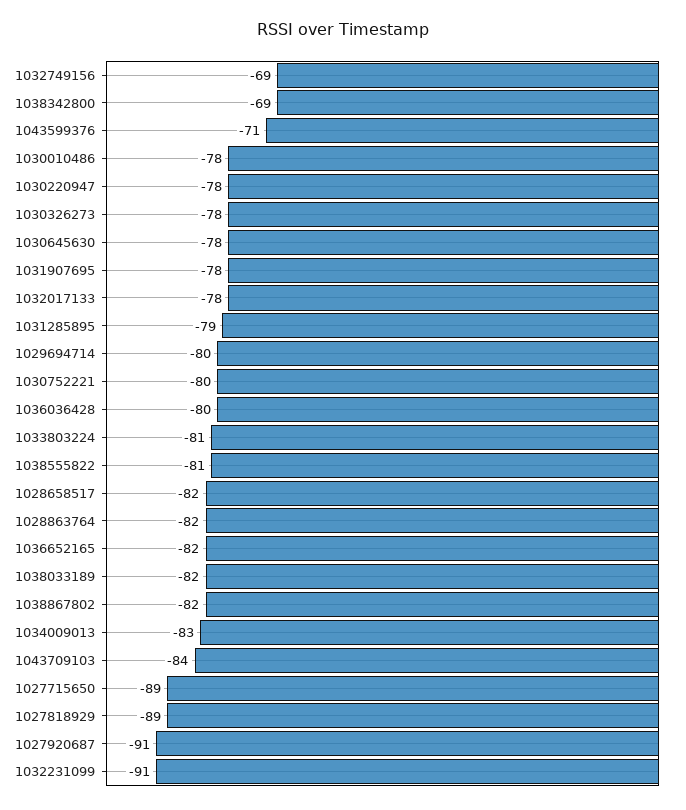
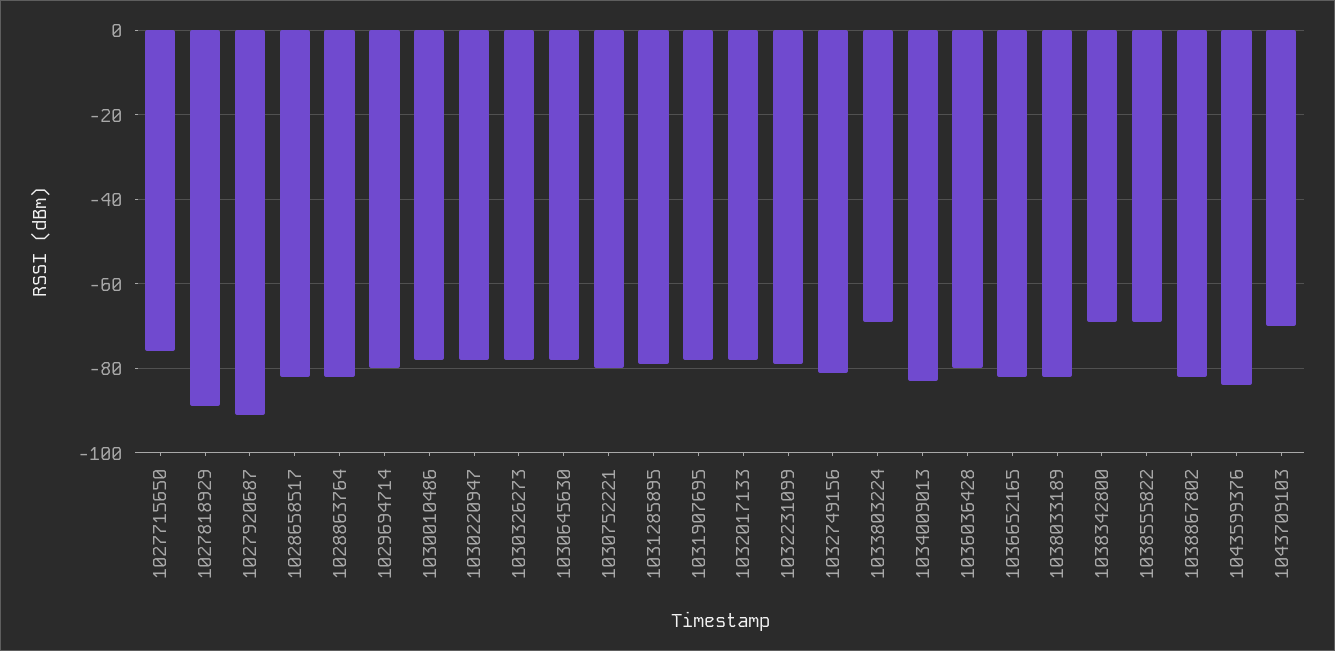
  {
-   "1032749156": -69,
+   "1032749156": -80,
    "1038342800": -69,
-   "1043599376": -71,
+   "1043599376": -85,
    "1030010486": -78,
    "1030220947": -78,
    "1030326273": -78,
    "1030645630": -78,
    "1031907695": -78,
    "1032017133": -78,
    "1031285895": -79,
    "1029694714": -80,
    "1030752221": -80,
    "1036036428": -80,
-   "1033803224": -81,
+   "1033803224": -70,
-   "1038555822": -81,
+   "1038555822": -70,
    "1028658517": -82,
    "1028863764": -82,
    "1036652165": -82,
    "1038033189": -82,
    "1038867802": -82,
    "1034009013": -83,
-   "1043709103": -84,
+   "1043709103": -70,
-   "1027715650": -89,
+   "1027715650": -75,
    "1027818929": -89,
    "1027920687": -91,
-   "1032231099": -91
+   "1032231099": -80
  }

